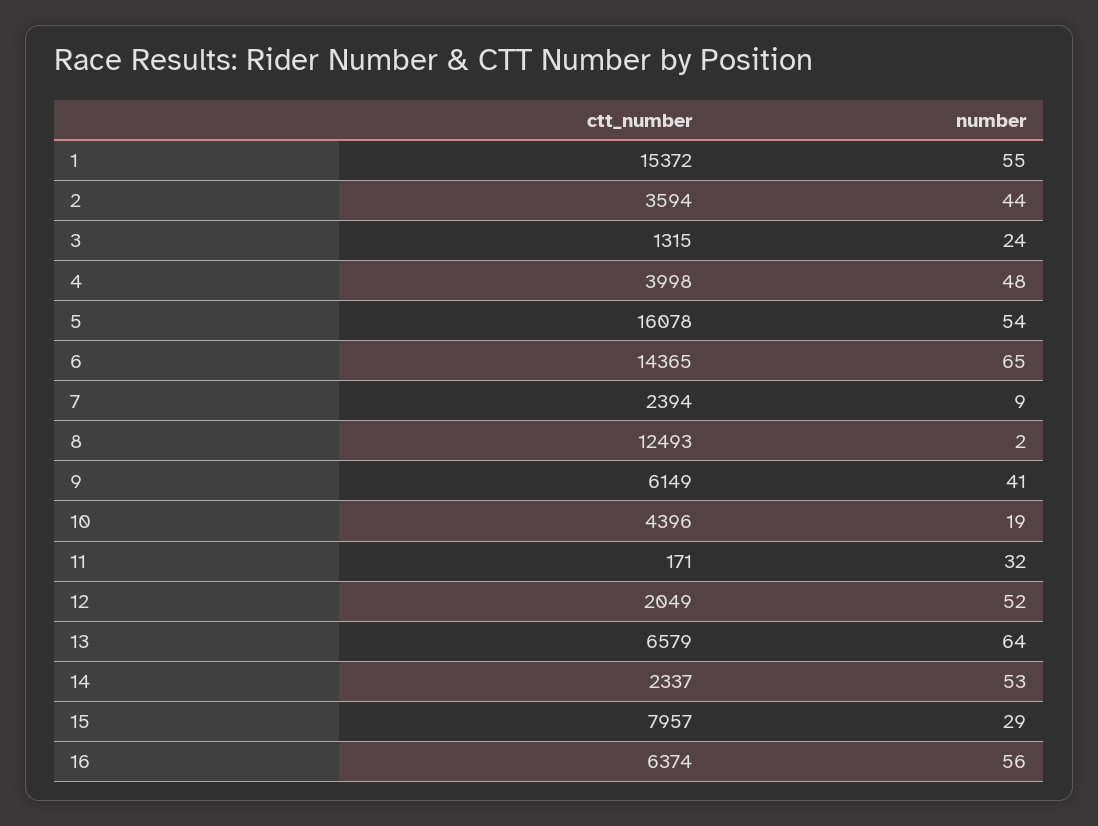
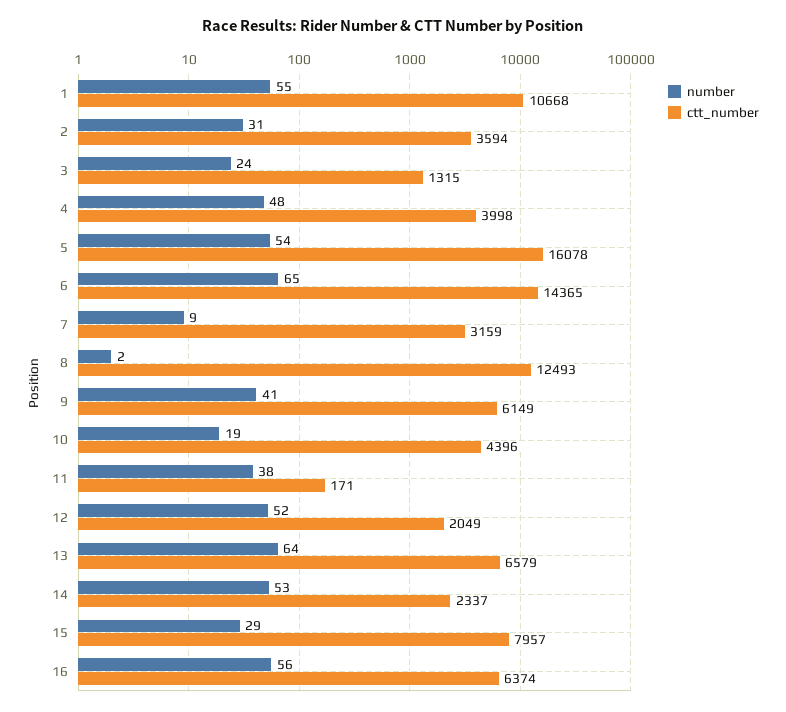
  {
    "ctt_number": {
-     "1": 15372,
+     "1": 10668,
      "2": 3594,
      "3": 1315,
      "4": 3998,
      "5": 16078,
      "6": 14365,
-     "7": 2394,
+     "7": 3159,
      "8": 12493,
      "9": 6149,
      "10": 4396,
      "11": 171,
      "12": 2049,
      "13": 6579,
      "14": 2337,
      "15": 7957,
      "16": 6374
    },
    "number": {
      "1": 55,
-     "2": 44,
+     "2": 31,
      "3": 24,
      "4": 48,
      "5": 54,
      "6": 65,
      "7": 9,
      "8": 2,
      "9": 41,
      "10": 19,
-     "11": 32,
+     "11": 38,
      "12": 52,
      "13": 64,
      "14": 53,
      "15": 29,
      "16": 56
    }
  }

